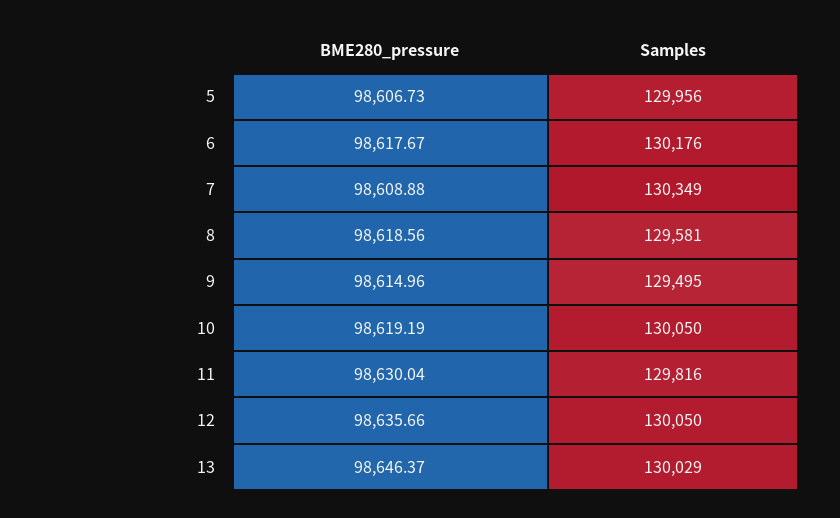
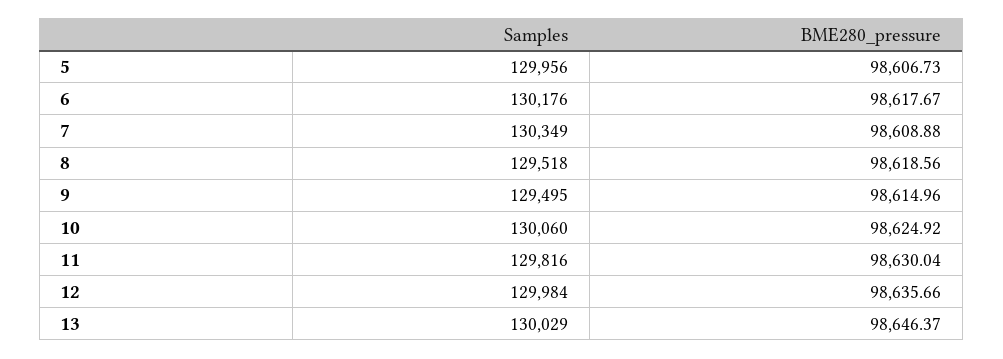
  {
    "BME280_pressure": {
      "5": 98606.73,
      "6": 98617.67,
      "7": 98608.88,
      "8": 98618.56,
      "9": 98614.96,
-     "10": 98619.19,
+     "10": 98624.92,
      "11": 98630.04,
      "12": 98635.66,
      "13": 98646.37
    },
    "Samples": {
      "5": 129956,
      "6": 130176,
      "7": 130349,
-     "8": 129581,
+     "8": 129518,
      "9": 129495,
-     "10": 130050,
+     "10": 130060,
      "11": 129816,
-     "12": 130050,
+     "12": 129984,
      "13": 130029
    }
  }

